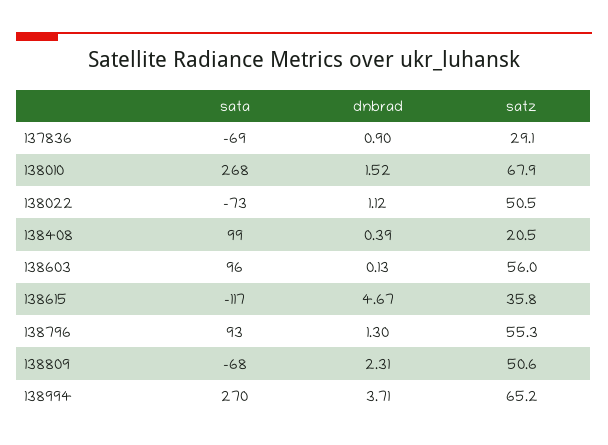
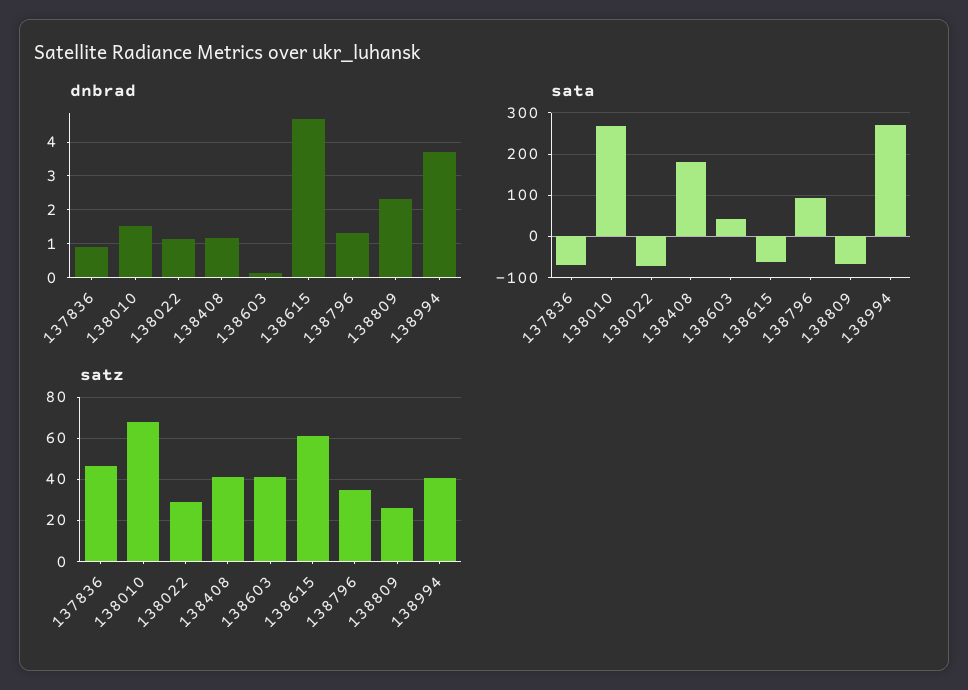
  {
    "sata": {
      "137836": -69,
      "138010": 268,
      "138022": -73,
-     "138408": 99,
+     "138408": 180,
-     "138603": 96,
+     "138603": 40,
-     "138615": -117,
+     "138615": -60,
      "138796": 93,
      "138809": -68,
      "138994": 270
    },
    "dnbrad": {
      "137836": 0.9,
      "138010": 1.52,
      "138022": 1.12,
-     "138408": 0.39,
+     "138408": 1.2,
      "138603": 0.13,
      "138615": 4.67,
      "138796": 1.3,
      "138809": 2.31,
      "138994": 3.71
    },
    "satz": {
-     "137836": 29.1,
+     "137836": 45,
      "138010": 67.9,
-     "138022": 50.5,
+     "138022": 30,
-     "138408": 20.5,
+     "138408": 40,
-     "138603": 56,
+     "138603": 40,
-     "138615": 35.8,
+     "138615": 60,
-     "138796": 55.3,
+     "138796": 35,
-     "138809": 50.6,
+     "138809": 25,
-     "138994": 65.2
+     "138994": 40
    }
  }

